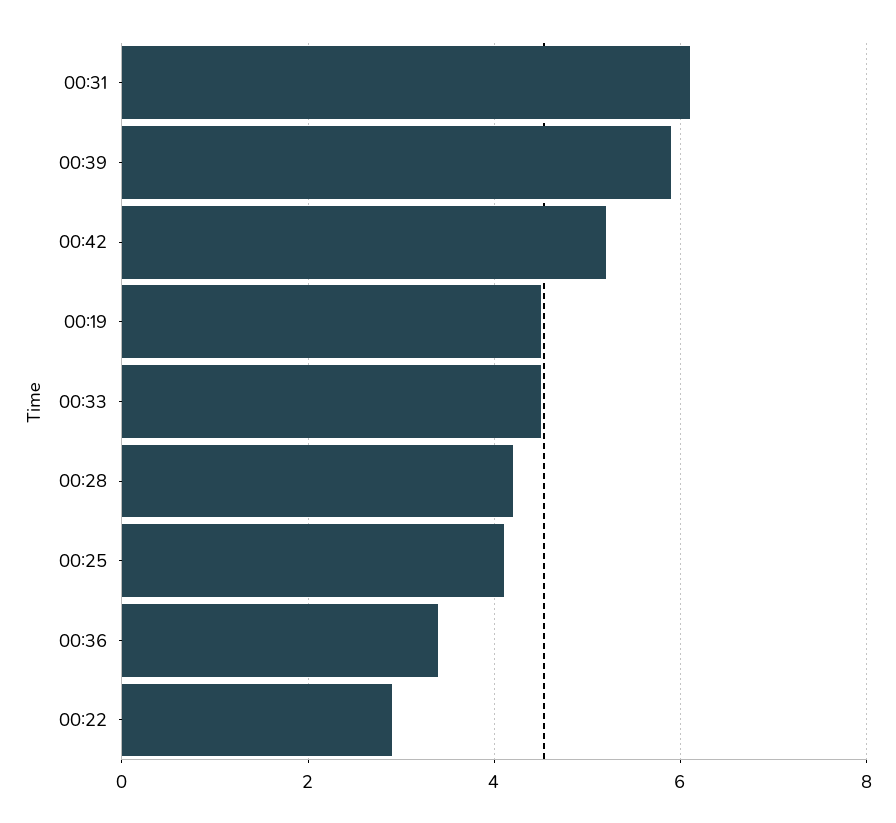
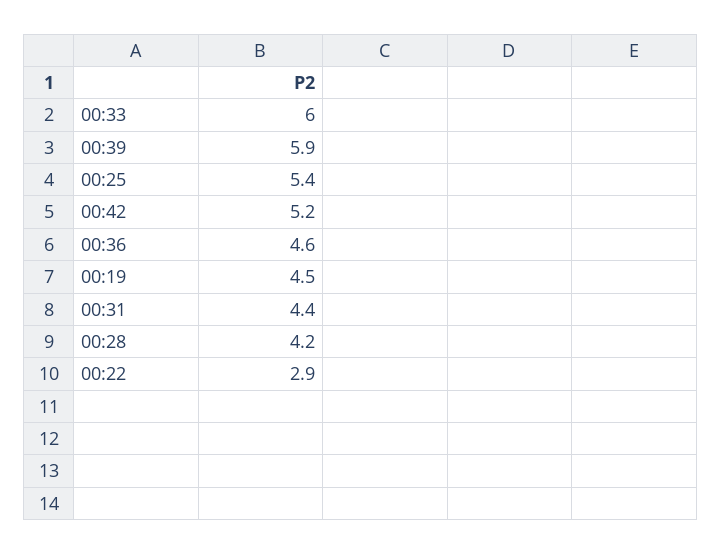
  {
-   "00:31": 6,
+   "00:31": 4.4,
    "00:39": 5.9,
    "00:42": 5.2,
    "00:19": 4.5,
-   "00:33": 4.5,
+   "00:33": 6,
    "00:28": 4.2,
-   "00:25": 4,
+   "00:25": 5.4,
-   "00:36": 3.5,
+   "00:36": 4.6,
    "00:22": 2.9
  }

